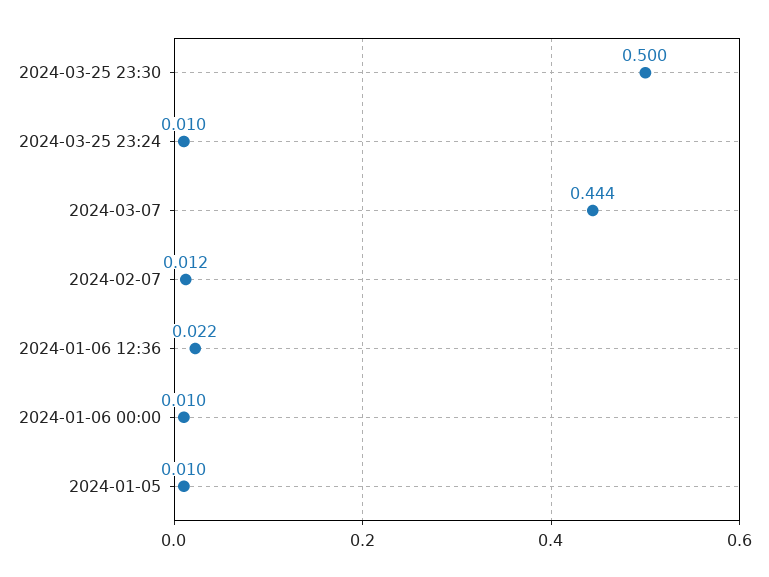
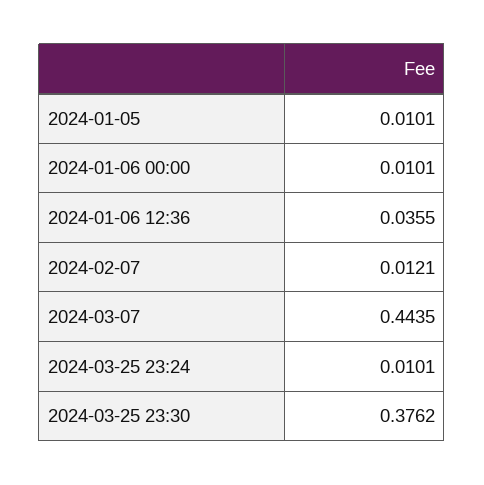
  {
-   "2024-03-25 23:30": 0.5,
+   "2024-03-25 23:30": 0.3762,
    "2024-03-25 23:24": 0.0101,
    "2024-03-07": 0.4435,
    "2024-02-07": 0.0121,
-   "2024-01-06 12:36": 0.022,
+   "2024-01-06 12:36": 0.0355,
    "2024-01-06 00:00": 0.0101,
    "2024-01-05": 0.0101
  }

